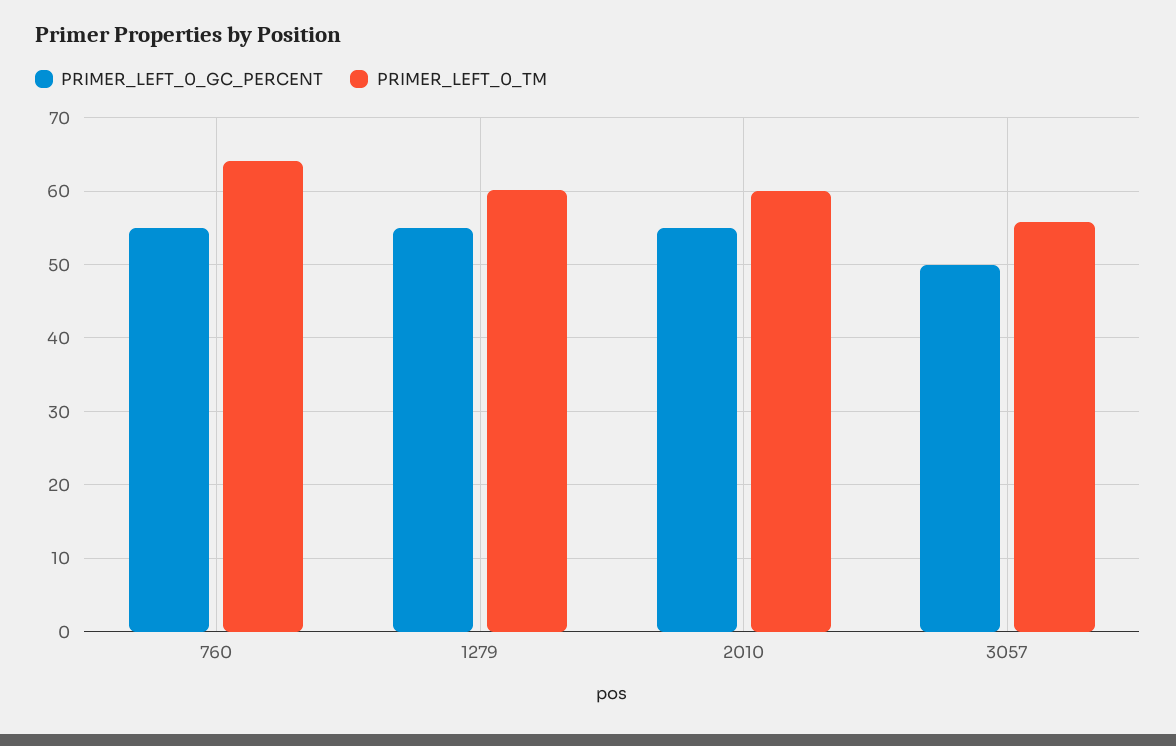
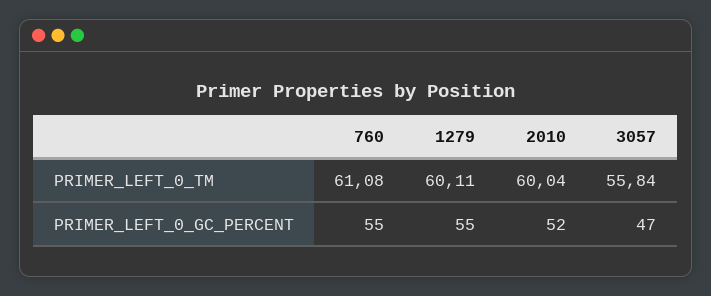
  {
    "PRIMER_LEFT_0_GC_PERCENT": {
      "760": 55,
      "1279": 55,
-     "2010": 55,
+     "2010": 52,
-     "3057": 50
+     "3057": 47
    },
    "PRIMER_LEFT_0_TM": {
-     "760": 64,
+     "760": 61.08,
      "1279": 60.11,
      "2010": 60.04,
      "3057": 55.84
    }
  }

